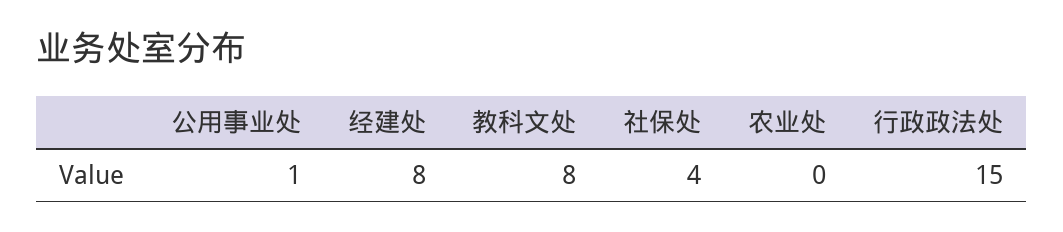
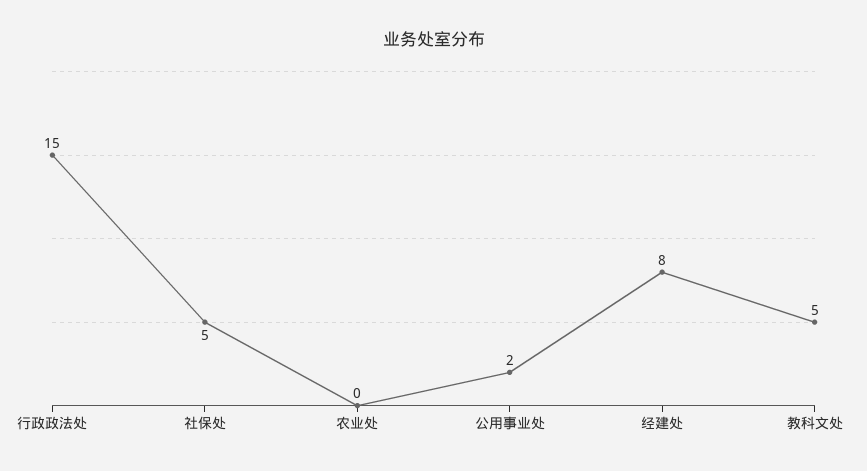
  {
-   "公用事业处": 1,
+   "公用事业处": 2,
    "经建处": 8,
-   "教科文处": 8,
+   "教科文处": 5,
-   "社保处": 4,
+   "社保处": 5,
    "农业处": 0,
    "行政政法处": 15
  }

